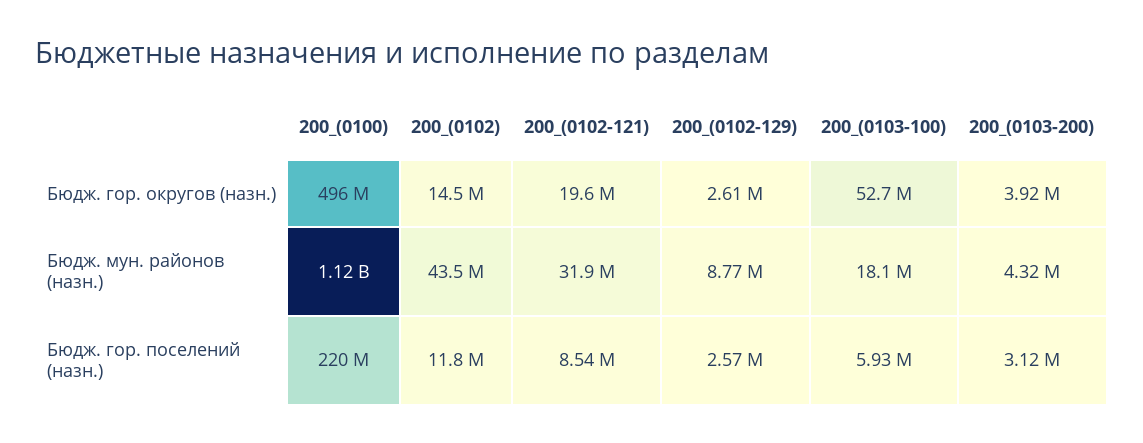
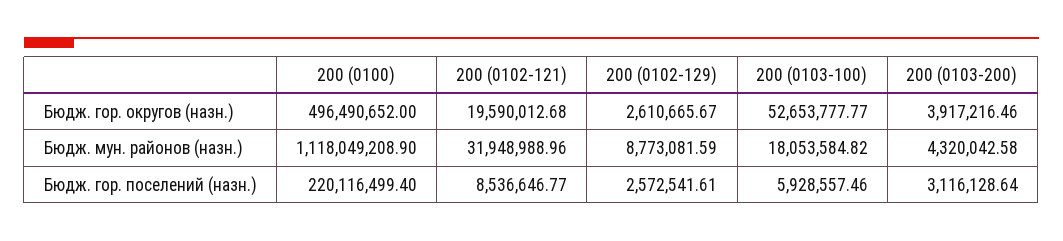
  {
    "200_(0100)": {
      "Бюдж. гор. округов (назн.)": 496490652,
      "Бюдж. мун. районов (назн.)": 1118049208.9,
      "Бюдж. гор. поселений (назн.)": 220116499.4
    },
-   "200_(0102)": {
-     "Бюдж. гор. округов (назн.)": 14500000,
-     "Бюдж. мун. районов (назн.)": 43500000,
-     "Бюдж. гор. поселений (назн.)": 11800000
-   },
    "200_(0102-121)": {
      "Бюдж. гор. округов (назн.)": 19590012.68,
      "Бюдж. мун. районов (назн.)": 31948988.96,
      "Бюдж. гор. поселений (назн.)": 8536646.77
    },
    "200_(0102-129)": {
      "Бюдж. гор. округов (назн.)": 2610665.67,
      "Бюдж. мун. районов (назн.)": 8773081.59,
      "Бюдж. гор. поселений (назн.)": 2572541.61
    },
    "200_(0103-100)": {
      "Бюдж. гор. округов (назн.)": 52653777.77,
      "Бюдж. мун. районов (назн.)": 18053584.82,
      "Бюдж. гор. поселений (назн.)": 5928557.46
    },
    "200_(0103-200)": {
      "Бюдж. гор. округов (назн.)": 3917216.46,
      "Бюдж. мун. районов (назн.)": 4320042.58,
      "Бюдж. гор. поселений (назн.)": 3116128.64
    }
  }

